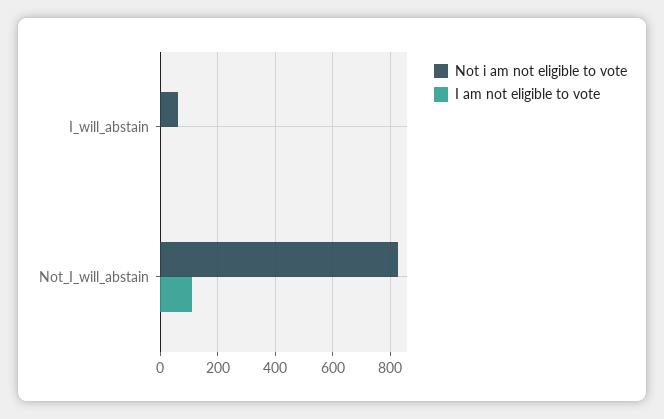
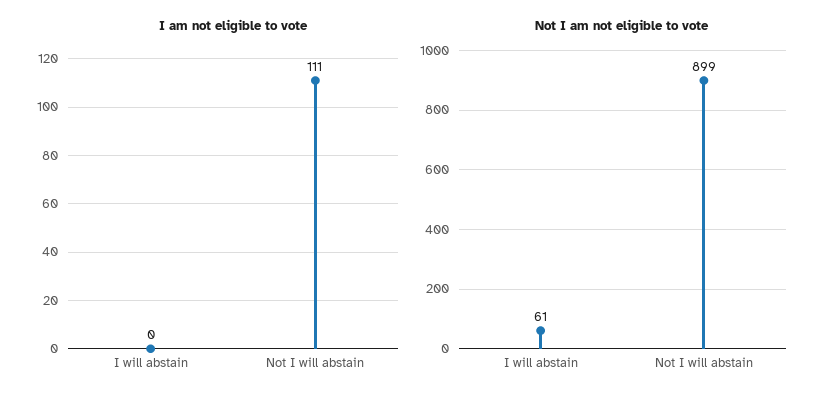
  {
    "Not i am not eligible to vote": {
      "I_will_abstain": 61,
-     "Not_I_will_abstain": 825
+     "Not_I_will_abstain": 899
    },
    "I am not eligible to vote": {
      "I_will_abstain": 0,
      "Not_I_will_abstain": 111
    }
  }

